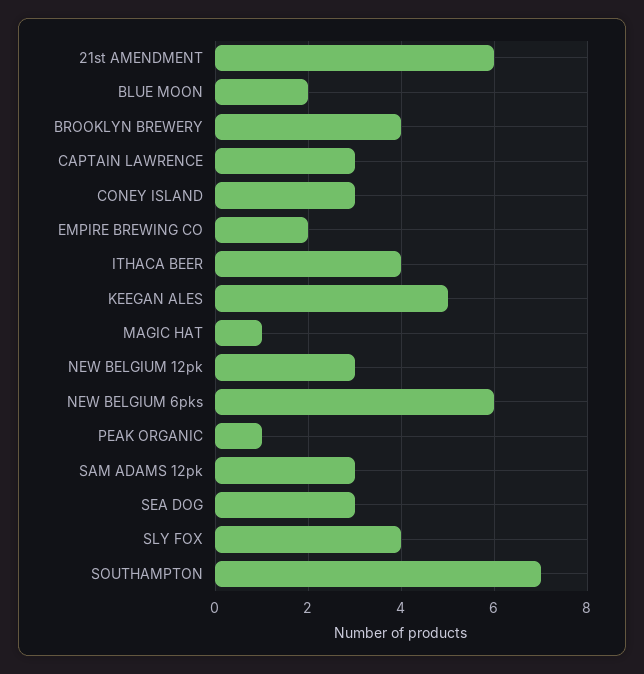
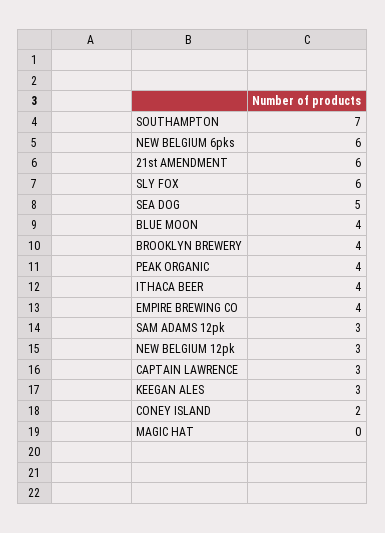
  {
    "21st AMENDMENT": 6,
-   "BLUE MOON": 2,
+   "BLUE MOON": 4,
    "BROOKLYN BREWERY": 4,
    "CAPTAIN LAWRENCE": 3,
-   "CONEY ISLAND": 3,
+   "CONEY ISLAND": 2,
-   "EMPIRE BREWING CO": 2,
+   "EMPIRE BREWING CO": 4,
    "ITHACA BEER": 4,
-   "KEEGAN ALES": 5,
+   "KEEGAN ALES": 3,
-   "MAGIC HAT": 1,
+   "MAGIC HAT": 0,
    "NEW BELGIUM 12pk": 3,
    "NEW BELGIUM 6pks": 6,
-   "PEAK ORGANIC": 1,
+   "PEAK ORGANIC": 4,
    "SAM ADAMS 12pk": 3,
-   "SEA DOG": 3,
+   "SEA DOG": 5,
-   "SLY FOX": 4,
+   "SLY FOX": 6,
    "SOUTHAMPTON": 7
  }

